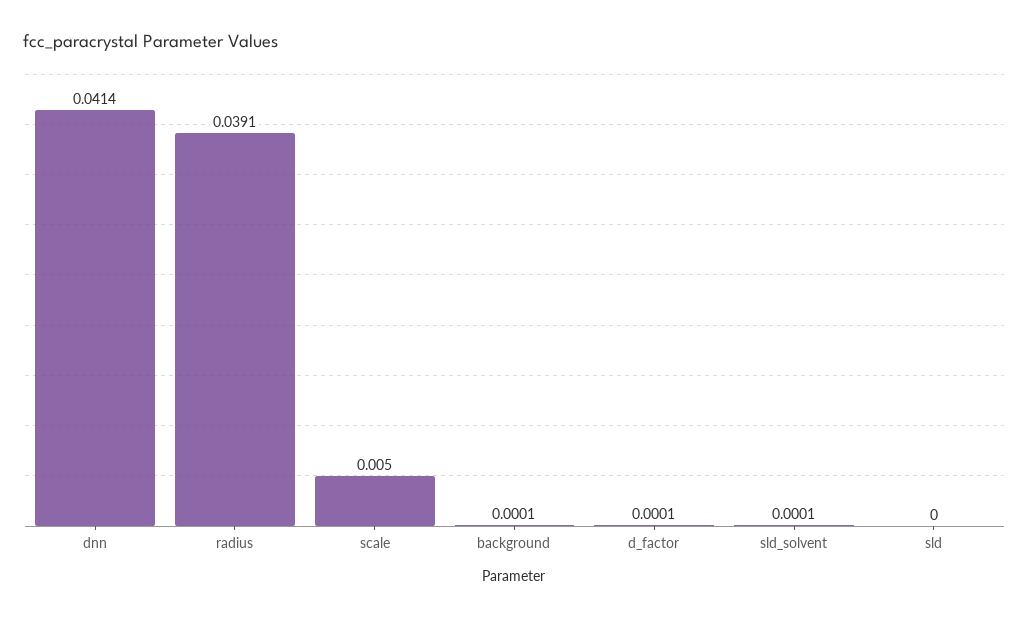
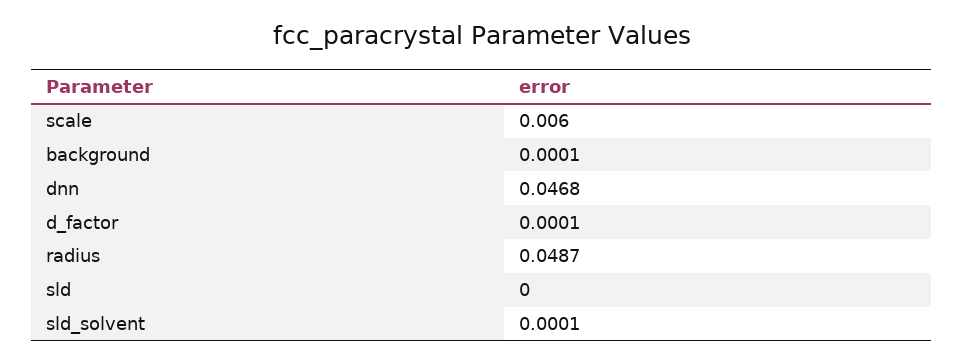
  {
-   "dnn": 0.0414,
+   "dnn": 0.0468,
-   "radius": 0.0391,
+   "radius": 0.0487,
-   "scale": 0.005,
+   "scale": 0.006,
    "background": 0.0001,
    "d_factor": 0.0001,
    "sld_solvent": 0.0001,
    "sld": 0
  }

